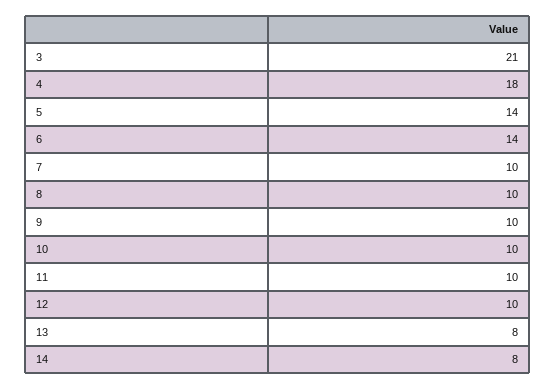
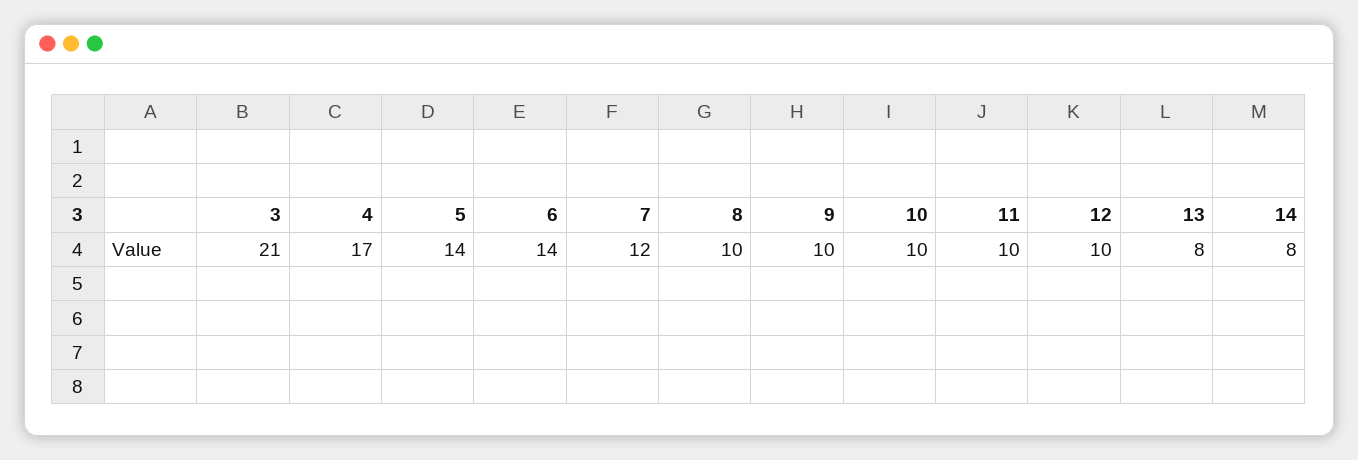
  {
    "3": 21,
-   "4": 18,
+   "4": 17,
    "5": 14,
    "6": 14,
-   "7": 10,
+   "7": 12,
    "8": 10,
    "9": 10,
    "10": 10,
    "11": 10,
    "12": 10,
    "13": 8,
    "14": 8
  }

